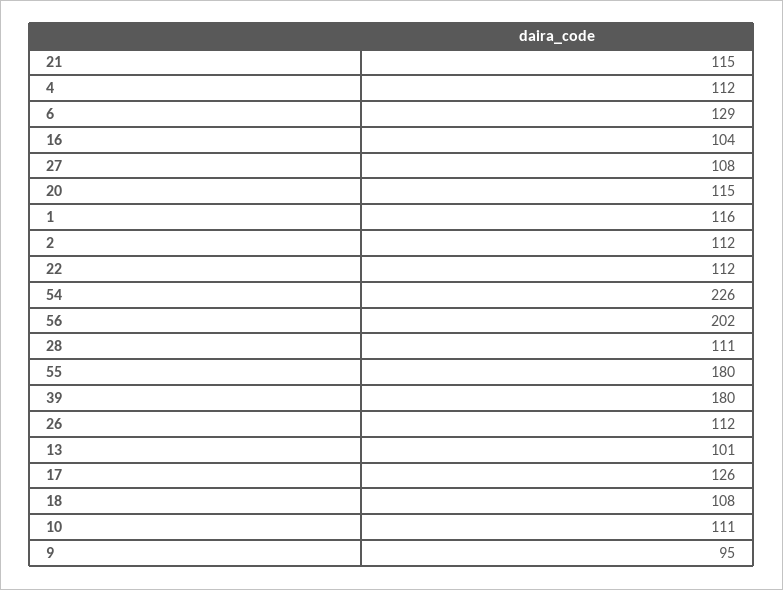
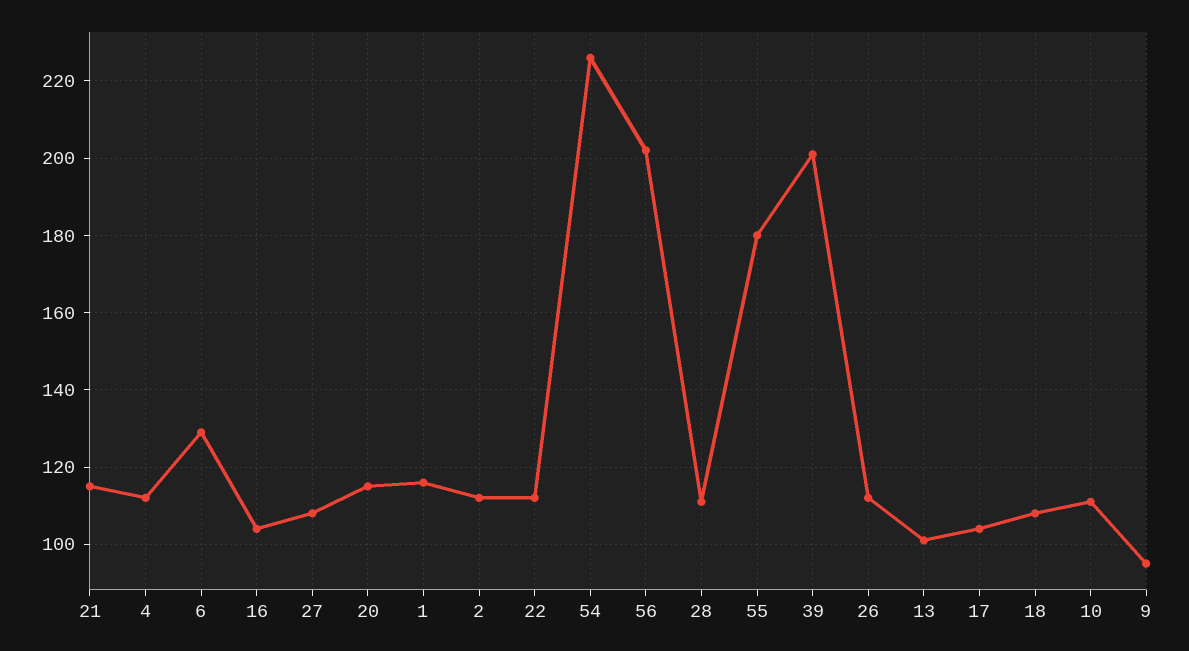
  {
    "21": 115,
    "4": 112,
    "6": 129,
    "16": 104,
    "27": 108,
    "20": 115,
    "1": 116,
    "2": 112,
    "22": 112,
    "54": 226,
    "56": 202,
    "28": 111,
    "55": 180,
-   "39": 180,
+   "39": 200,
    "26": 112,
    "13": 101,
-   "17": 126,
+   "17": 105,
    "18": 108,
    "10": 111,
    "9": 95
  }

